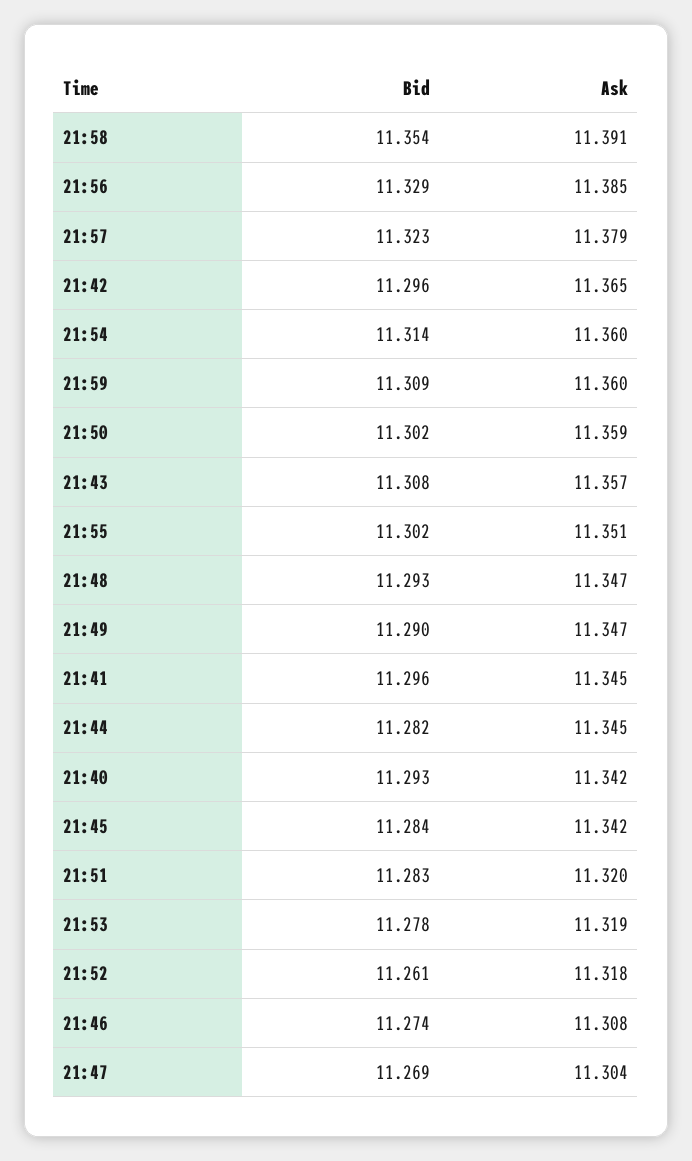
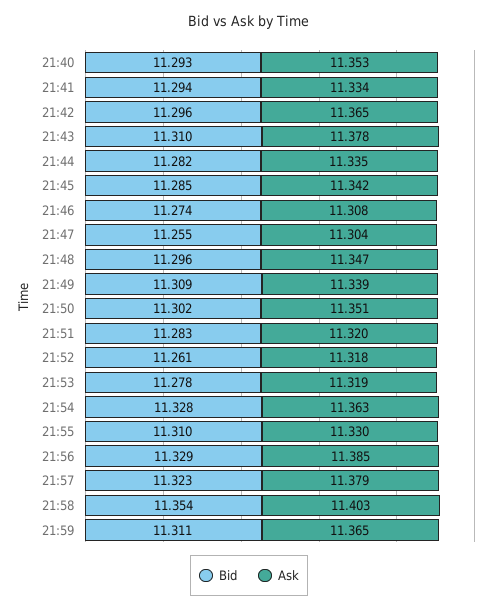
  {
    "Bid": {
      "21:58": 11.354,
      "21:56": 11.329,
      "21:57": 11.323,
      "21:42": 11.296,
-     "21:54": 11.314,
+     "21:54": 11.328,
-     "21:59": 11.309,
+     "21:59": 11.311,
      "21:50": 11.302,
-     "21:43": 11.308,
+     "21:43": 11.31,
-     "21:55": 11.302,
+     "21:55": 11.31,
-     "21:48": 11.293,
+     "21:48": 11.296,
-     "21:49": 11.29,
+     "21:49": 11.309,
-     "21:41": 11.296,
+     "21:41": 11.294,
      "21:44": 11.282,
      "21:40": 11.293,
-     "21:45": 11.284,
+     "21:45": 11.285,
      "21:51": 11.283,
      "21:53": 11.278,
      "21:52": 11.261,
      "21:46": 11.274,
-     "21:47": 11.269
+     "21:47": 11.255
    },
    "Ask": {
-     "21:58": 11.391,
+     "21:58": 11.403,
      "21:56": 11.385,
      "21:57": 11.379,
      "21:42": 11.365,
-     "21:54": 11.36,
+     "21:54": 11.363,
-     "21:59": 11.36,
+     "21:59": 11.365,
-     "21:50": 11.359,
+     "21:50": 11.351,
-     "21:43": 11.357,
+     "21:43": 11.378,
-     "21:55": 11.351,
+     "21:55": 11.33,
      "21:48": 11.347,
-     "21:49": 11.347,
+     "21:49": 11.339,
-     "21:41": 11.345,
+     "21:41": 11.334,
-     "21:44": 11.345,
+     "21:44": 11.335,
-     "21:40": 11.342,
+     "21:40": 11.353,
      "21:45": 11.342,
      "21:51": 11.32,
      "21:53": 11.319,
      "21:52": 11.318,
      "21:46": 11.308,
      "21:47": 11.304
    }
  }

